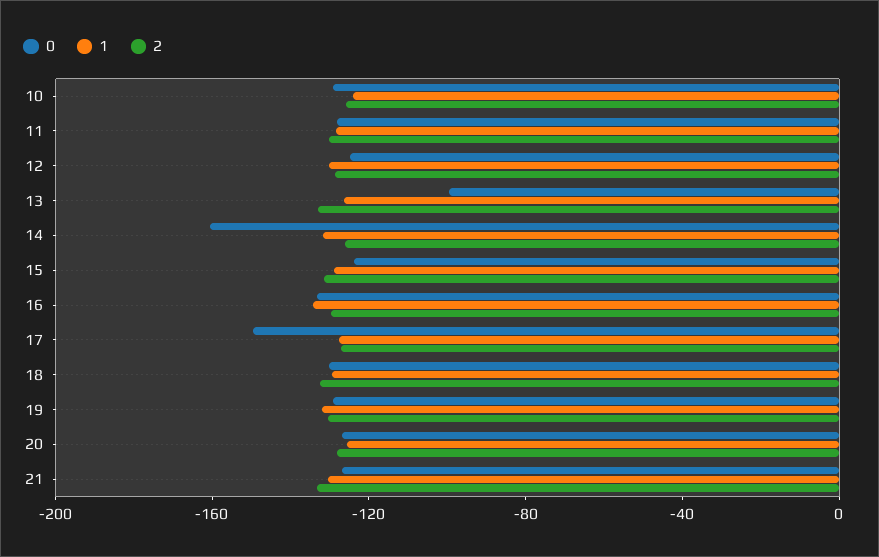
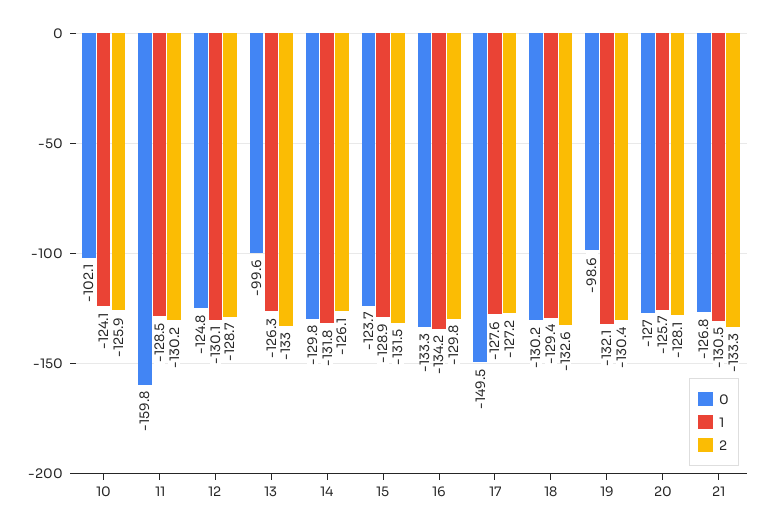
  {
    "0": {
-     "10": -130,
+     "10": -102.1,
-     "11": -130,
+     "11": -159.8,
      "12": -124.8,
      "13": -99.6,
-     "14": -160,
+     "14": -129.8,
      "15": -123.7,
      "16": -133.3,
      "17": -149.5,
      "18": -130.2,
-     "19": -130,
+     "19": -98.6,
      "20": -127,
      "21": -126.8
    },
    "1": {
      "10": -124.1,
      "11": -128.5,
      "12": -130.1,
      "13": -126.3,
      "14": -131.8,
      "15": -128.9,
      "16": -134.2,
      "17": -127.6,
      "18": -129.4,
      "19": -132.1,
      "20": -125.7,
      "21": -130.5
    },
    "2": {
      "10": -125.9,
      "11": -130.2,
      "12": -128.7,
      "13": -133,
      "14": -126.1,
      "15": -131.5,
      "16": -129.8,
      "17": -127.2,
      "18": -132.6,
      "19": -130.4,
      "20": -128.1,
      "21": -133.3
    }
  }

